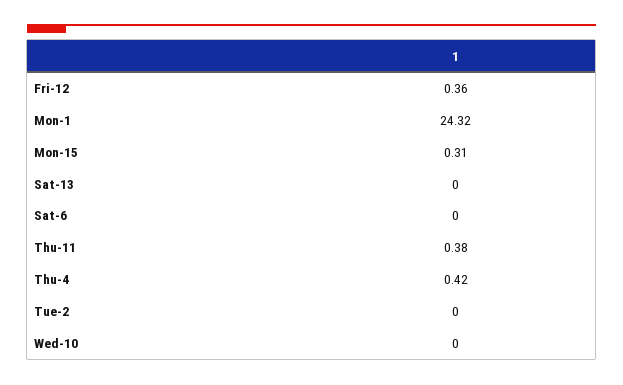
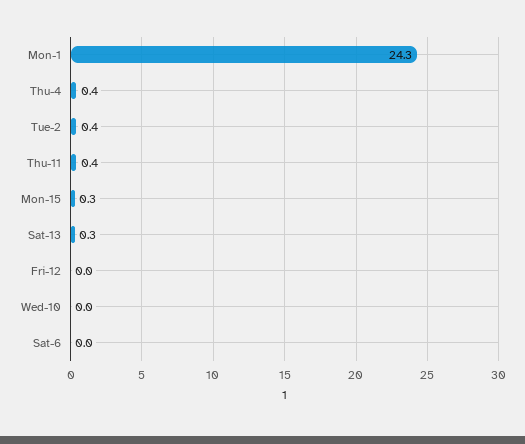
  {
-   "Fri-12": 0.36,
+   "Fri-12": 0,
    "Mon-1": 24.32,
    "Mon-15": 0.31,
-   "Sat-13": 0,
+   "Sat-13": 0.3,
    "Sat-6": 0,
    "Thu-11": 0.38,
    "Thu-4": 0.42,
-   "Tue-2": 0,
+   "Tue-2": 0.4,
    "Wed-10": 0
  }

